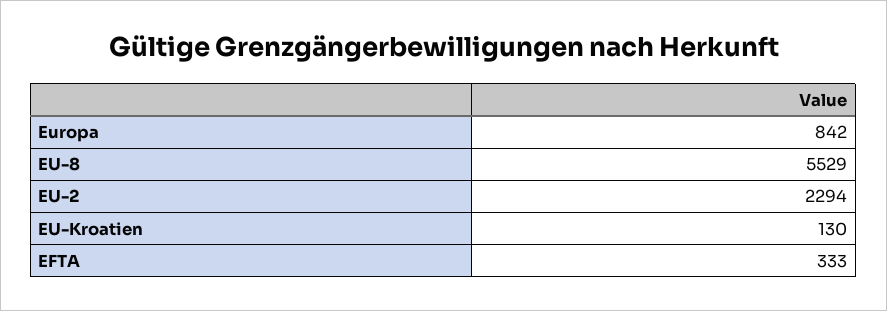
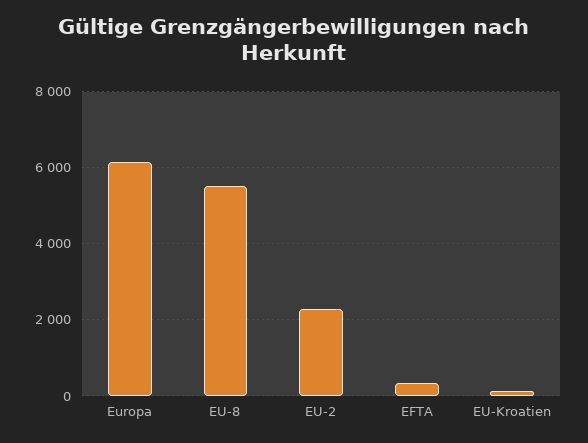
  {
-   "Europa": 842,
+   "Europa": 6200,
    "EU-8": 5529,
    "EU-2": 2294,
    "EU-Kroatien": 130,
    "EFTA": 333
  }

